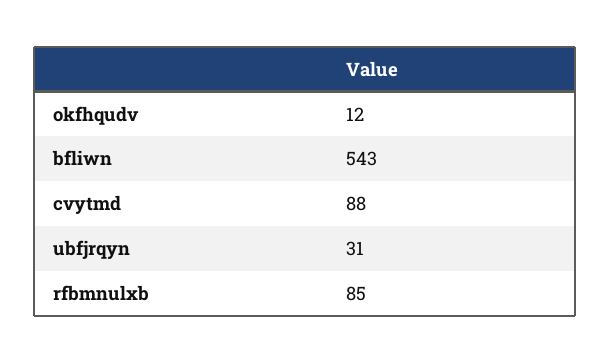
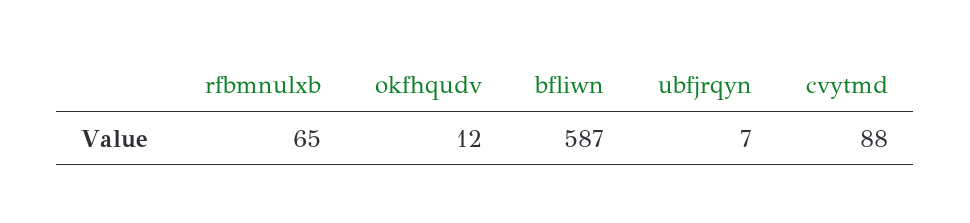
  {
    "okfhqudv": 12,
-   "bfliwn": 543,
+   "bfliwn": 587,
    "cvytmd": 88,
-   "ubfjrqyn": 31,
+   "ubfjrqyn": 7,
-   "rfbmnulxb": 85
+   "rfbmnulxb": 65
  }

